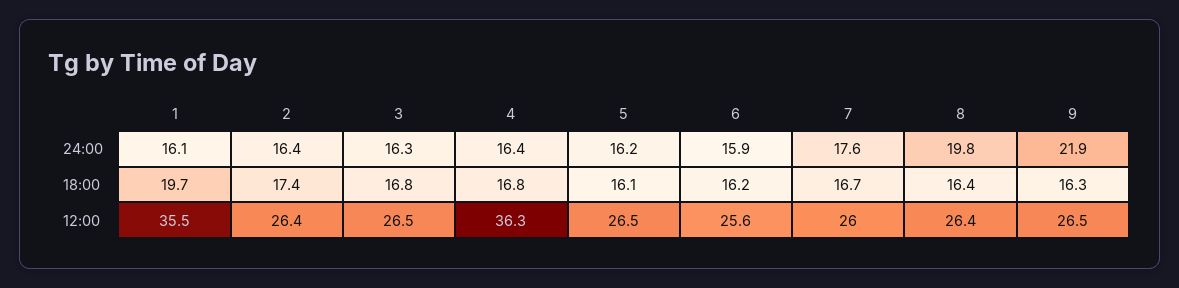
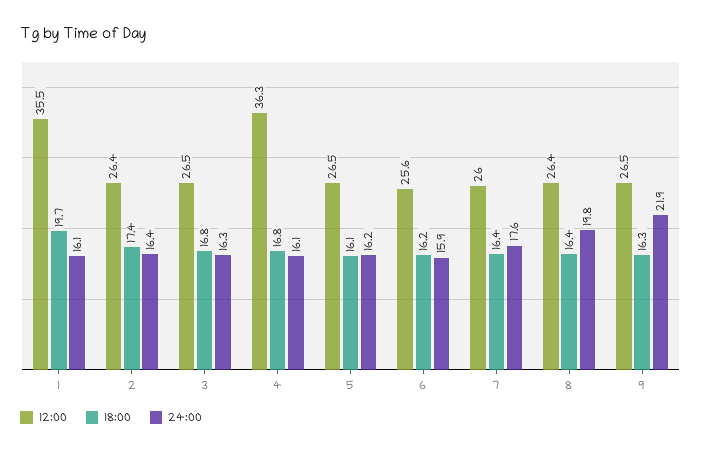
  {
    "24:00": {
      "1": 16.1,
      "2": 16.4,
      "3": 16.3,
-     "4": 16.4,
+     "4": 16.1,
      "5": 16.2,
      "6": 15.9,
      "7": 17.6,
      "8": 19.8,
      "9": 21.9
    },
    "18:00": {
      "1": 19.7,
      "2": 17.4,
      "3": 16.8,
      "4": 16.8,
      "5": 16.1,
      "6": 16.2,
-     "7": 16.7,
+     "7": 16.4,
      "8": 16.4,
      "9": 16.3
    },
    "12:00": {
      "1": 35.5,
      "2": 26.4,
      "3": 26.5,
      "4": 36.3,
      "5": 26.5,
      "6": 25.6,
      "7": 26,
      "8": 26.4,
      "9": 26.5
    }
  }

